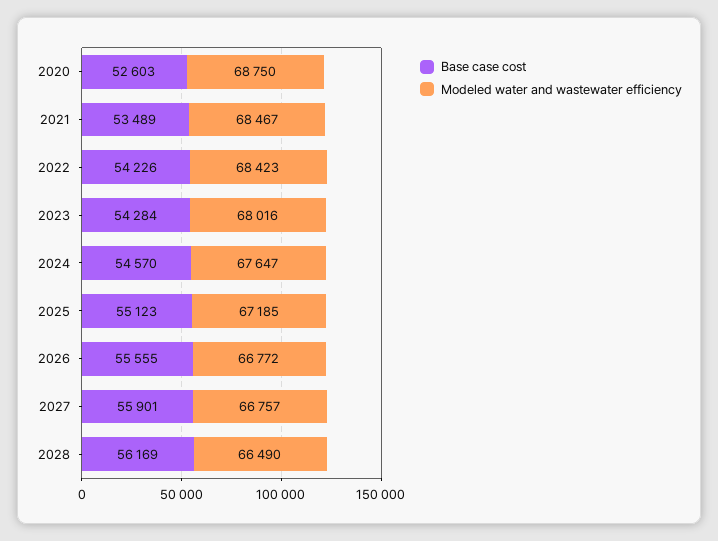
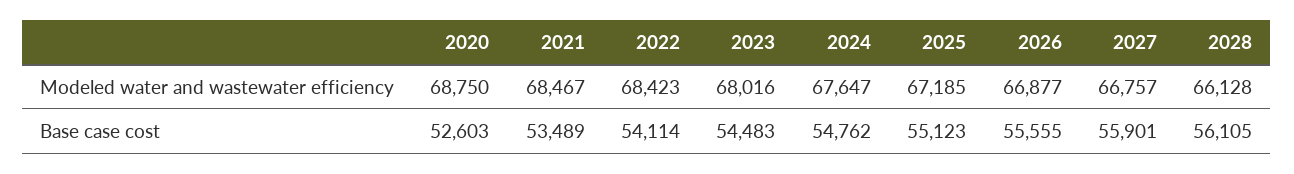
  {
    "Base case cost": {
      "2020": 52603,
      "2021": 53489,
-     "2022": 54226,
+     "2022": 54114,
-     "2023": 54284,
+     "2023": 54483,
-     "2024": 54570,
+     "2024": 54762,
      "2025": 55123,
      "2026": 55555,
      "2027": 55901,
-     "2028": 56169
+     "2028": 56105
    },
    "Modeled water and wastewater efficiency": {
      "2020": 68750,
      "2021": 68467,
      "2022": 68423,
      "2023": 68016,
      "2024": 67647,
      "2025": 67185,
-     "2026": 66772,
+     "2026": 66877,
      "2027": 66757,
-     "2028": 66490
+     "2028": 66128
    }
  }

